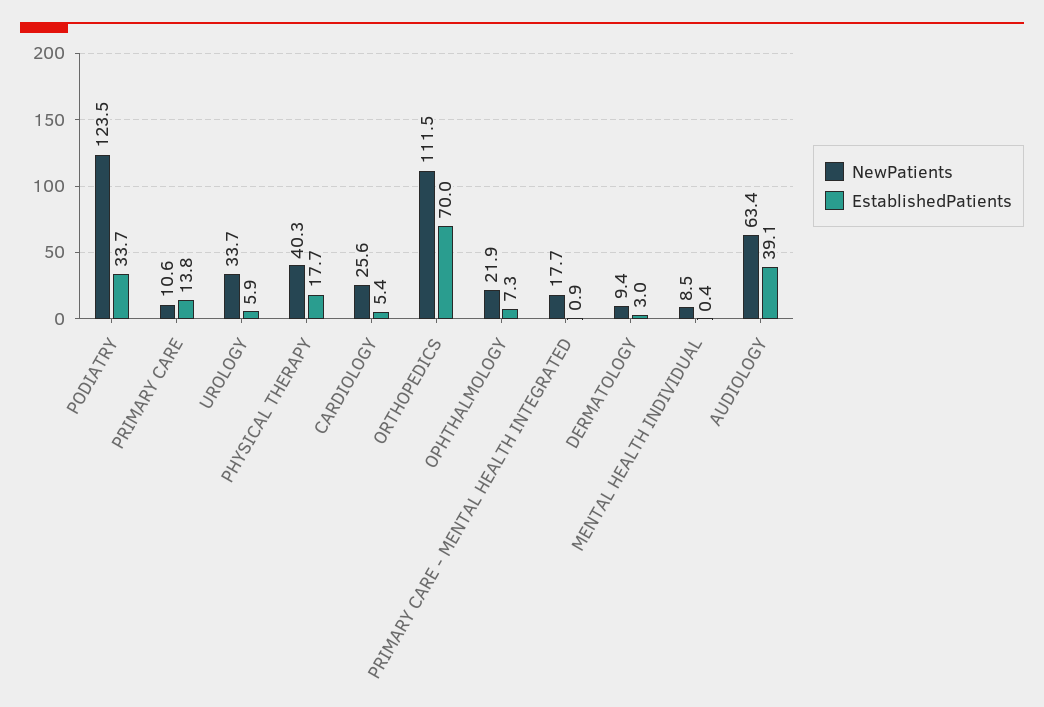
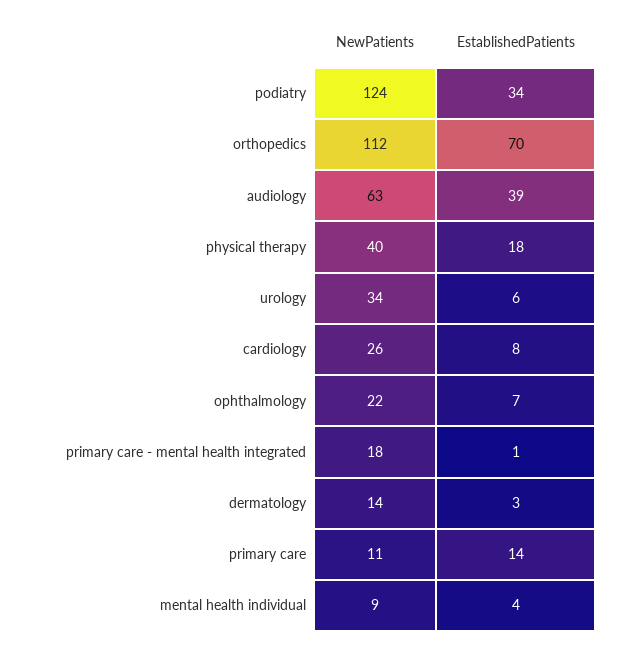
  {
    "NewPatients": {
      "PODIATRY": 123.5,
      "PRIMARY CARE": 10.6,
      "UROLOGY": 33.7,
      "PHYSICAL THERAPY": 40.3,
      "CARDIOLOGY": 25.6,
      "ORTHOPEDICS": 111.5,
      "OPHTHALMOLOGY": 21.9,
      "PRIMARY CARE - MENTAL HEALTH INTEGRATED": 17.7,
-     "DERMATOLOGY": 9.4,
+     "DERMATOLOGY": 14,
      "MENTAL HEALTH INDIVIDUAL": 8.5,
      "AUDIOLOGY": 63.4
    },
    "EstablishedPatients": {
      "PODIATRY": 33.7,
      "PRIMARY CARE": 13.8,
      "UROLOGY": 5.9,
      "PHYSICAL THERAPY": 17.7,
-     "CARDIOLOGY": 5.4,
+     "CARDIOLOGY": 8,
      "ORTHOPEDICS": 70,
      "OPHTHALMOLOGY": 7.3,
      "PRIMARY CARE - MENTAL HEALTH INTEGRATED": 0.9,
      "DERMATOLOGY": 3,
-     "MENTAL HEALTH INDIVIDUAL": 0.4,
+     "MENTAL HEALTH INDIVIDUAL": 4,
      "AUDIOLOGY": 39.1
    }
  }

